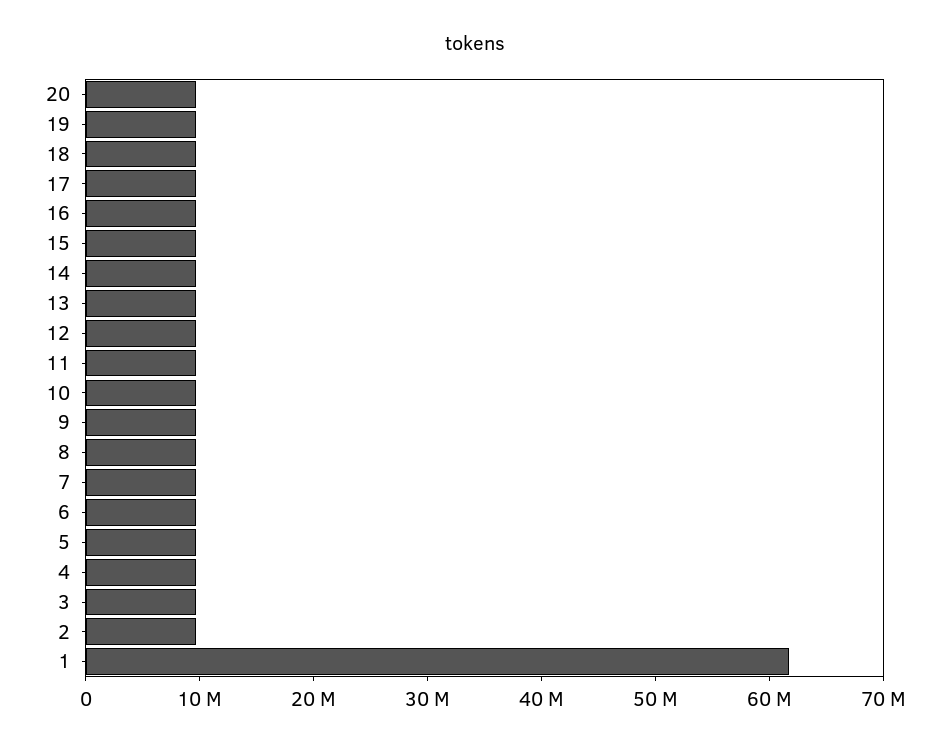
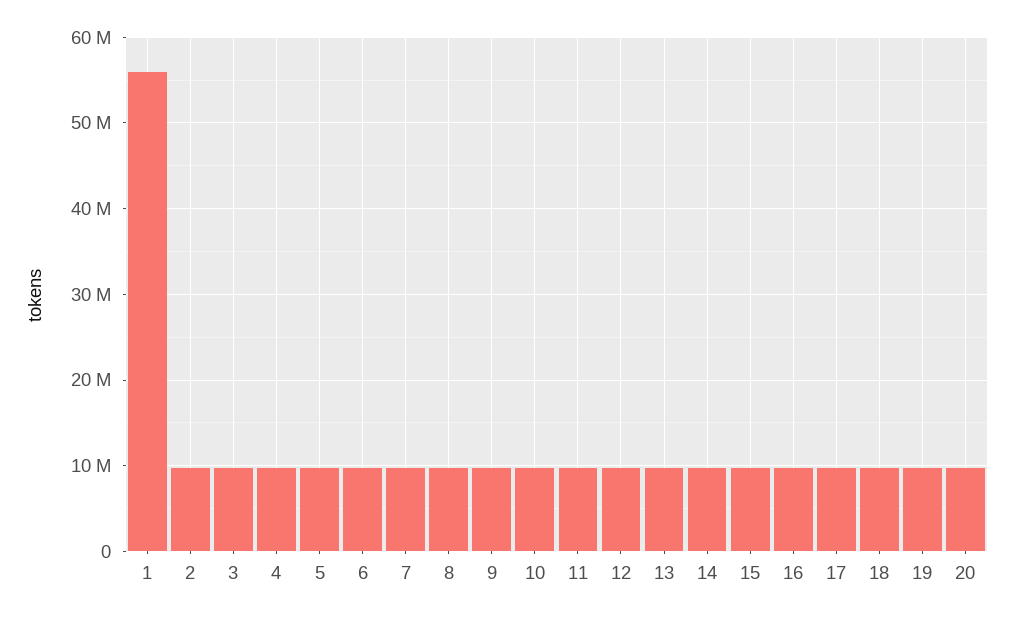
  {
    "20": 10000000,
    "19": 10000000,
    "18": 10000000,
    "17": 10000000,
    "16": 10000000,
    "15": 10000000,
    "14": 10000000,
    "13": 10000000,
    "12": 10000000,
    "11": 10000000,
    "10": 10000000,
    "9": 10000000,
    "8": 10000000,
    "7": 10000000,
    "6": 10000000,
    "5": 10000000,
    "4": 10000000,
    "3": 10000000,
    "2": 10000000,
-   "1": 62000000
+   "1": 56000000
  }

